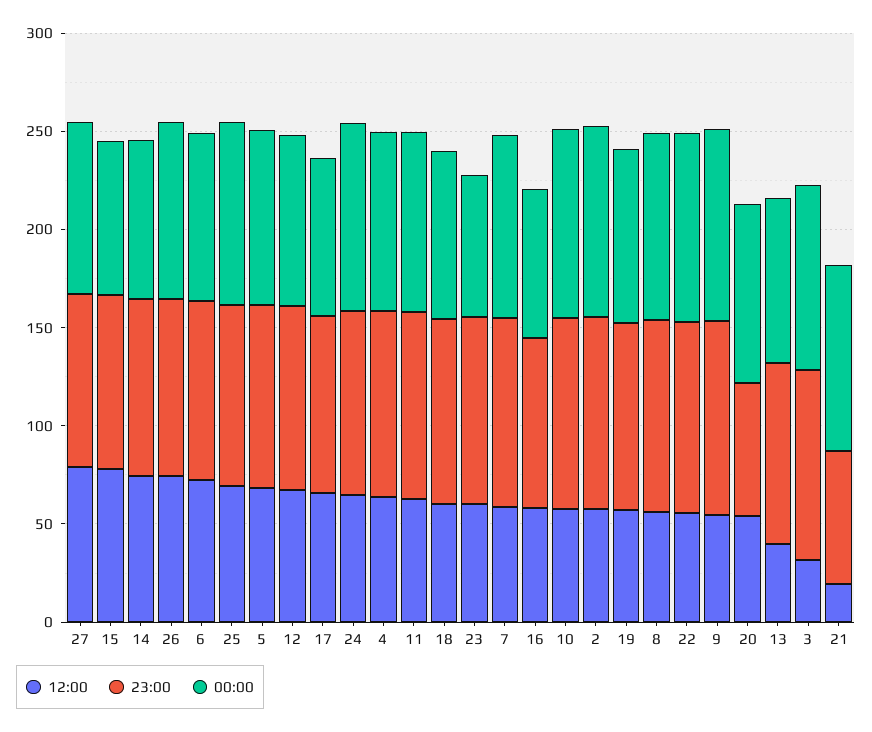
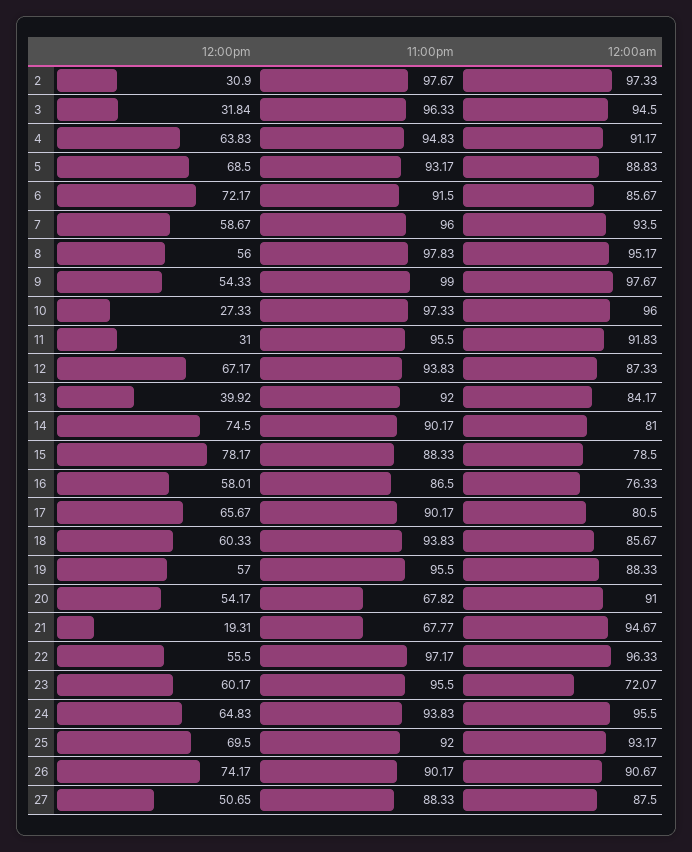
  {
    "12:00": {
-     "27": 80,
+     "27": 50.65,
      "15": 78.17,
      "14": 74.5,
      "26": 74.17,
      "6": 72.17,
      "25": 69.5,
      "5": 68.5,
      "12": 67.17,
      "17": 65.67,
      "24": 64.83,
      "4": 63.83,
-     "11": 60,
+     "11": 31,
      "18": 60.33,
      "23": 60.17,
      "7": 58.67,
      "16": 58.01,
-     "10": 60,
+     "10": 27.33,
-     "2": 60,
+     "2": 30.9,
      "19": 57,
      "8": 56,
      "22": 55.5,
      "9": 54.33,
      "20": 54.17,
      "13": 39.92,
      "3": 31.84,
      "21": 19.31
    },
    "23:00": {
      "27": 88.33,
      "15": 88.33,
      "14": 90.17,
      "26": 90.17,
      "6": 91.5,
      "25": 92,
      "5": 93.17,
      "12": 93.83,
      "17": 90.17,
      "24": 93.83,
      "4": 94.83,
      "11": 95.5,
      "18": 93.83,
      "23": 95.5,
      "7": 96,
      "16": 86.5,
      "10": 97.33,
      "2": 97.67,
      "19": 95.5,
      "8": 97.83,
      "22": 97.17,
      "9": 99,
      "20": 67.82,
      "13": 92,
      "3": 96.33,
      "21": 67.77
    },
    "00:00": {
      "27": 87.5,
      "15": 78.5,
      "14": 81,
      "26": 90.67,
      "6": 85.67,
      "25": 93.17,
      "5": 88.83,
      "12": 87.33,
      "17": 80.5,
      "24": 95.5,
      "4": 91.17,
      "11": 91.83,
      "18": 85.67,
      "23": 72.07,
      "7": 93.5,
      "16": 76.33,
      "10": 96,
      "2": 97.33,
      "19": 88.33,
      "8": 95.17,
      "22": 96.33,
      "9": 97.67,
      "20": 91,
      "13": 84.17,
      "3": 94.5,
      "21": 94.67
    }
  }

